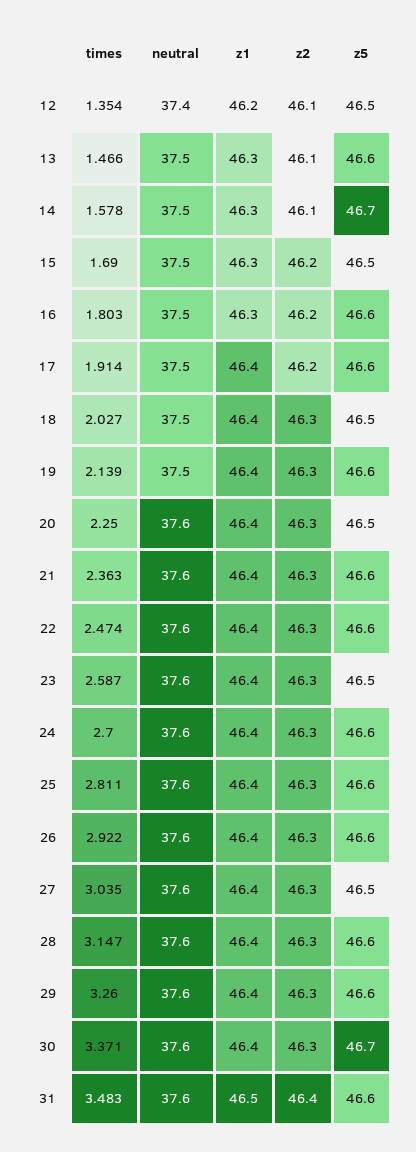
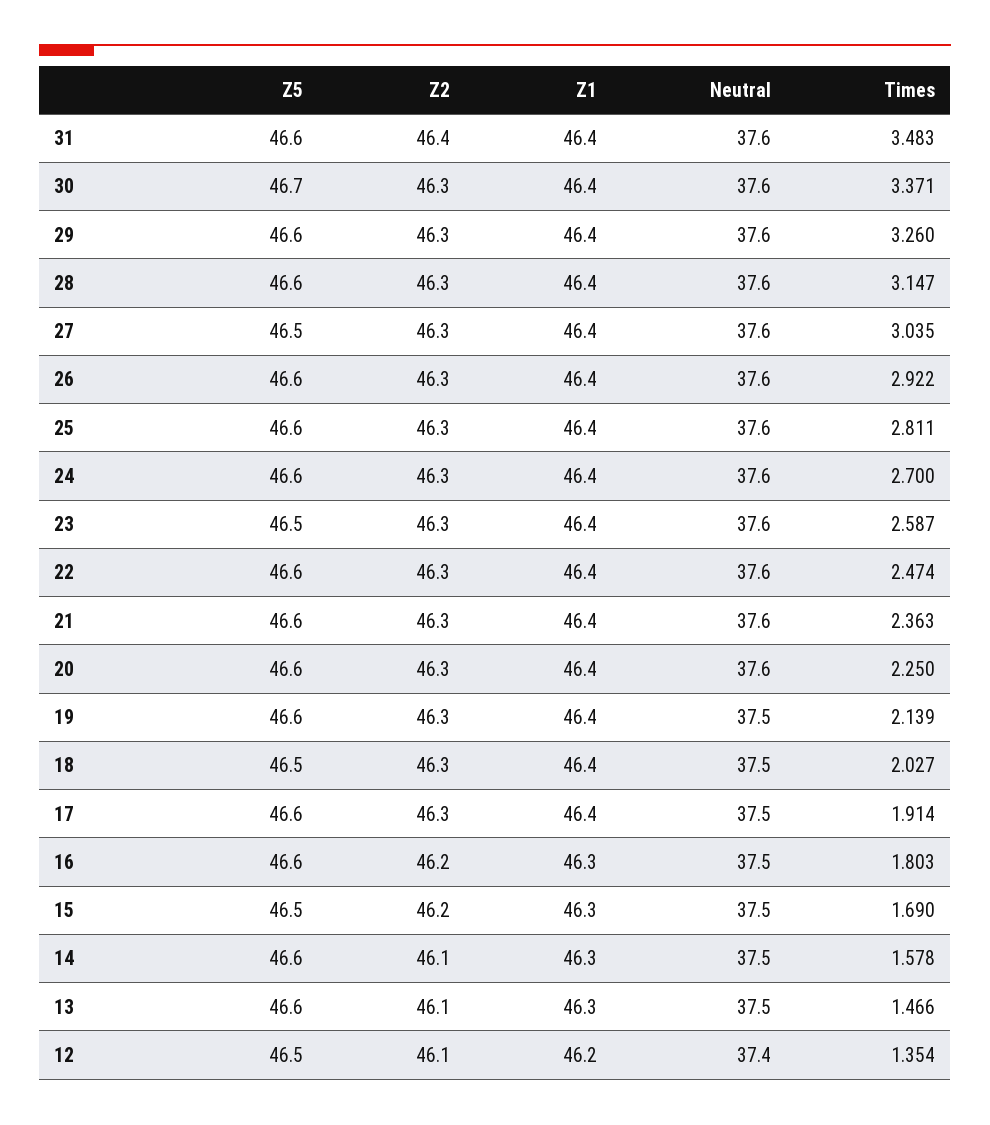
  {
    "times": {
      "12": 1.354,
      "13": 1.466,
      "14": 1.578,
      "15": 1.69,
      "16": 1.803,
      "17": 1.914,
      "18": 2.027,
      "19": 2.139,
      "20": 2.25,
      "21": 2.363,
      "22": 2.474,
      "23": 2.587,
      "24": 2.7,
      "25": 2.811,
      "26": 2.922,
      "27": 3.035,
      "28": 3.147,
      "29": 3.26,
      "30": 3.371,
      "31": 3.483
    },
    "neutral": {
      "12": 37.4,
      "13": 37.5,
      "14": 37.5,
      "15": 37.5,
      "16": 37.5,
      "17": 37.5,
      "18": 37.5,
      "19": 37.5,
      "20": 37.6,
      "21": 37.6,
      "22": 37.6,
      "23": 37.6,
      "24": 37.6,
      "25": 37.6,
      "26": 37.6,
      "27": 37.6,
      "28": 37.6,
      "29": 37.6,
      "30": 37.6,
      "31": 37.6
    },
    "z1": {
      "12": 46.2,
      "13": 46.3,
      "14": 46.3,
      "15": 46.3,
      "16": 46.3,
      "17": 46.4,
      "18": 46.4,
      "19": 46.4,
      "20": 46.4,
      "21": 46.4,
      "22": 46.4,
      "23": 46.4,
      "24": 46.4,
      "25": 46.4,
      "26": 46.4,
      "27": 46.4,
      "28": 46.4,
      "29": 46.4,
      "30": 46.4,
-     "31": 46.5
+     "31": 46.4
    },
    "z2": {
      "12": 46.1,
      "13": 46.1,
      "14": 46.1,
      "15": 46.2,
      "16": 46.2,
-     "17": 46.2,
+     "17": 46.3,
      "18": 46.3,
      "19": 46.3,
      "20": 46.3,
      "21": 46.3,
      "22": 46.3,
      "23": 46.3,
      "24": 46.3,
      "25": 46.3,
      "26": 46.3,
      "27": 46.3,
      "28": 46.3,
      "29": 46.3,
      "30": 46.3,
      "31": 46.4
    },
    "z5": {
      "12": 46.5,
      "13": 46.6,
-     "14": 46.7,
+     "14": 46.6,
      "15": 46.5,
      "16": 46.6,
      "17": 46.6,
      "18": 46.5,
      "19": 46.6,
-     "20": 46.5,
+     "20": 46.6,
      "21": 46.6,
      "22": 46.6,
      "23": 46.5,
      "24": 46.6,
      "25": 46.6,
      "26": 46.6,
      "27": 46.5,
      "28": 46.6,
      "29": 46.6,
      "30": 46.7,
      "31": 46.6
    }
  }

